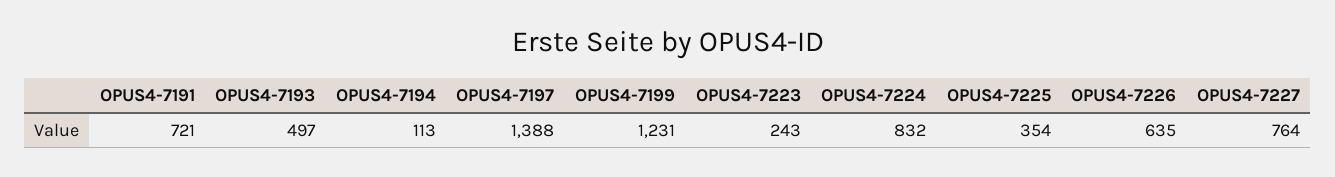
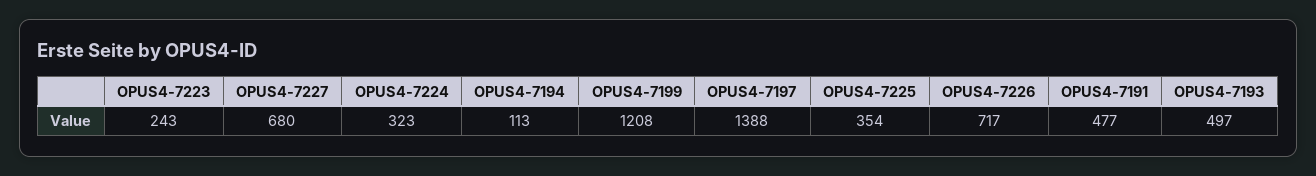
  {
-   "OPUS4-7191": 721,
+   "OPUS4-7191": 477,
    "OPUS4-7193": 497,
    "OPUS4-7194": 113,
    "OPUS4-7197": 1388,
-   "OPUS4-7199": 1231,
+   "OPUS4-7199": 1208,
    "OPUS4-7223": 243,
-   "OPUS4-7224": 832,
+   "OPUS4-7224": 323,
    "OPUS4-7225": 354,
-   "OPUS4-7226": 635,
+   "OPUS4-7226": 717,
-   "OPUS4-7227": 764
+   "OPUS4-7227": 680
  }

